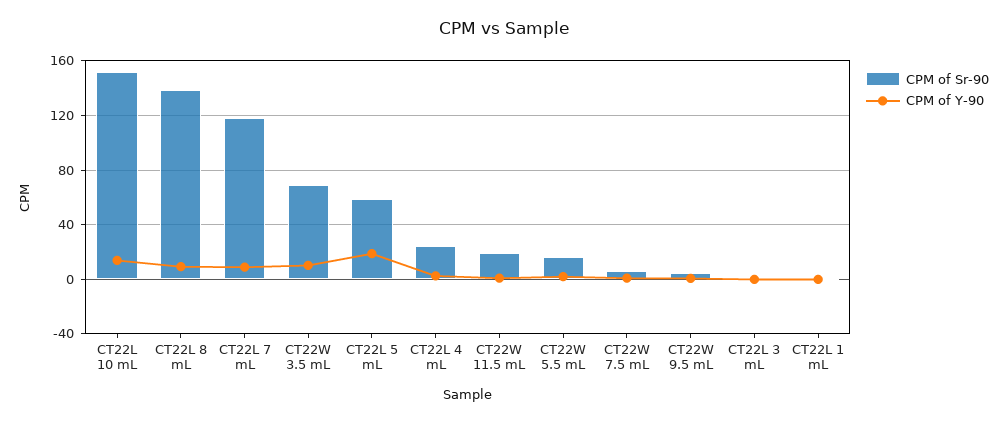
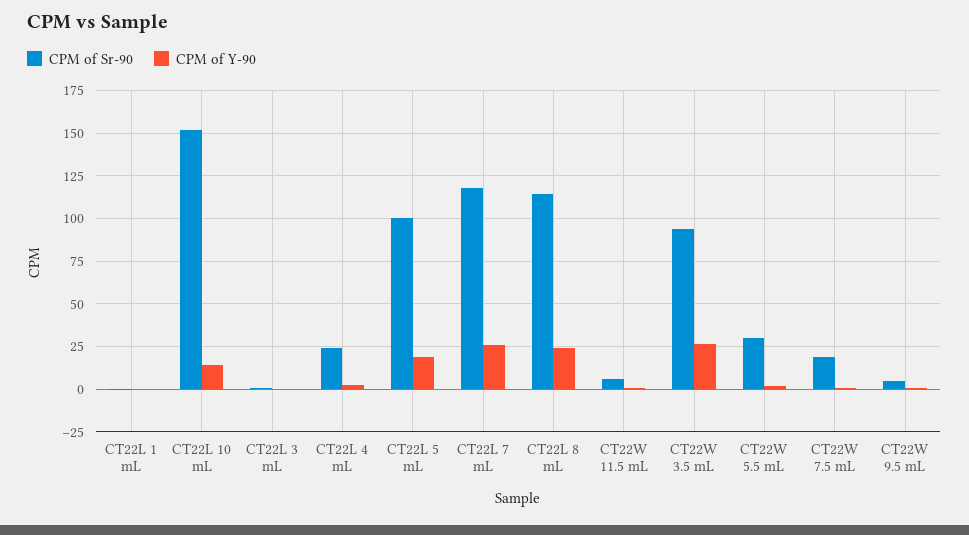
  {
    "CPM of Sr-90": {
      "CT22L 10 mL": 150,
-     "CT22L 8 mL": 140,
+     "CT22L 8 mL": 115,
      "CT22L 7 mL": 120,
-     "CT22W 3.5 mL": 70,
+     "CT22W 3.5 mL": 95,
-     "CT22L 5 mL": 60,
+     "CT22L 5 mL": 100,
      "CT22L 4 mL": 25,
-     "CT22W 11.5 mL": 20,
+     "CT22W 11.5 mL": 5,
-     "CT22W 5.5 mL": 15,
+     "CT22W 5.5 mL": 30,
-     "CT22W 7.5 mL": 5,
+     "CT22W 7.5 mL": 20,
      "CT22W 9.5 mL": 5,
      "CT22L 3 mL": 0,
      "CT22L 1 mL": 0
    },
    "CPM of Y-90": {
      "CT22L 10 mL": 15,
-     "CT22L 8 mL": 10,
+     "CT22L 8 mL": 25,
-     "CT22L 7 mL": 10,
+     "CT22L 7 mL": 25,
-     "CT22W 3.5 mL": 10,
+     "CT22W 3.5 mL": 25,
      "CT22L 5 mL": 20,
      "CT22L 4 mL": 5,
      "CT22W 11.5 mL": 0,
      "CT22W 5.5 mL": 0,
      "CT22W 7.5 mL": 0,
      "CT22W 9.5 mL": 0,
      "CT22L 3 mL": 0,
      "CT22L 1 mL": 0
    }
  }

